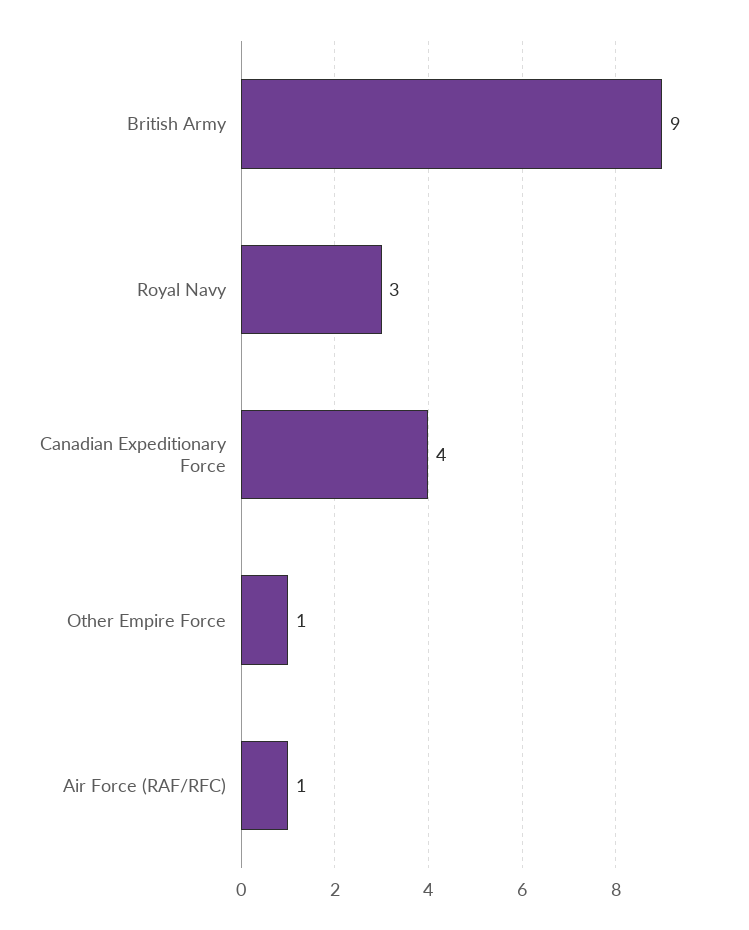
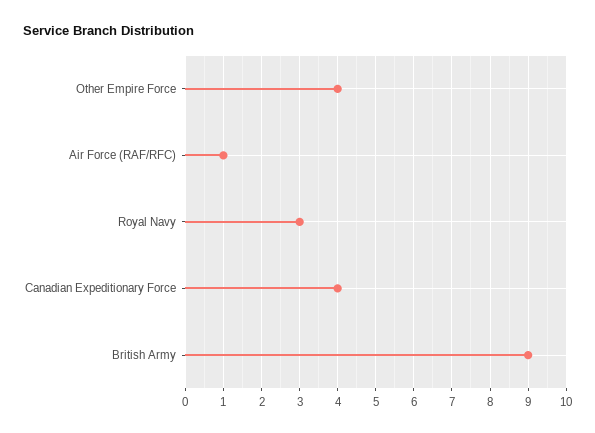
  {
    "British Army": 9,
    "Royal Navy": 3,
    "Canadian Expeditionary Force": 4,
-   "Other Empire Force": 1,
+   "Other Empire Force": 4,
    "Air Force (RAF/RFC)": 1
  }

